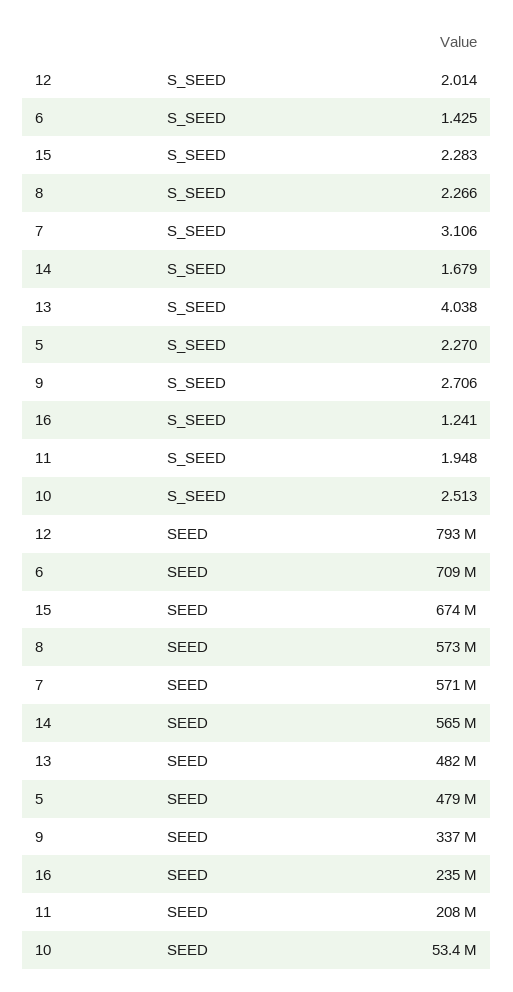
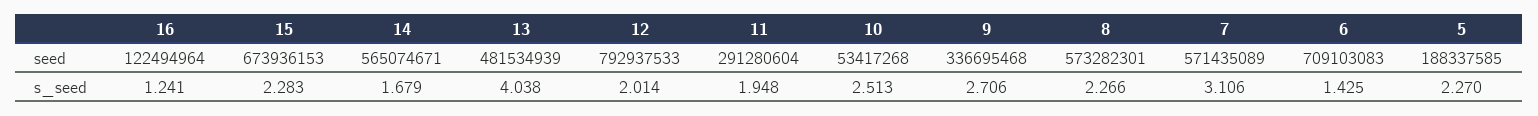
  {
    "12": {
      "S_SEED": 2.014,
      "SEED": 792937533
    },
    "6": {
      "S_SEED": 1.425,
      "SEED": 709103083
    },
    "15": {
      "S_SEED": 2.283,
      "SEED": 673936153
    },
    "8": {
      "S_SEED": 2.266,
      "SEED": 573282301
    },
    "7": {
      "S_SEED": 3.106,
      "SEED": 571435089
    },
    "14": {
      "S_SEED": 1.679,
      "SEED": 565074671
    },
    "13": {
      "S_SEED": 4.038,
      "SEED": 481534939
    },
    "5": {
      "S_SEED": 2.27,
-     "SEED": 479000000
+     "SEED": 188337585
    },
    "9": {
      "S_SEED": 2.706,
      "SEED": 336695468
    },
    "16": {
      "S_SEED": 1.241,
-     "SEED": 235000000
+     "SEED": 122494964
    },
    "11": {
      "S_SEED": 1.948,
-     "SEED": 208000000
+     "SEED": 291280604
    },
    "10": {
      "S_SEED": 2.513,
      "SEED": 53417268
    }
  }

